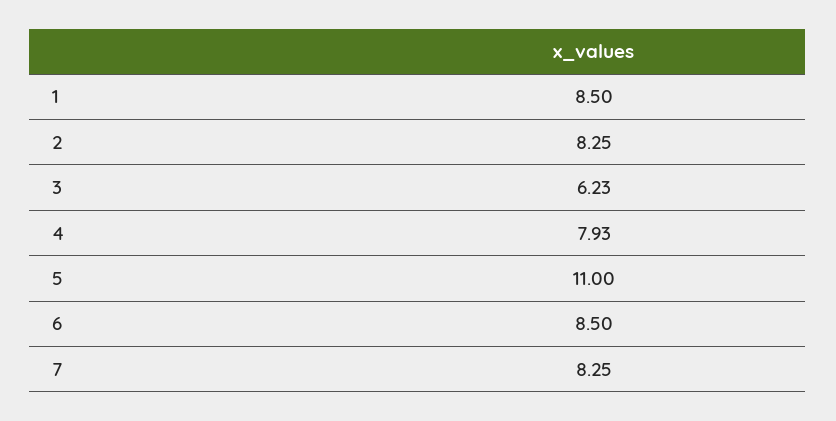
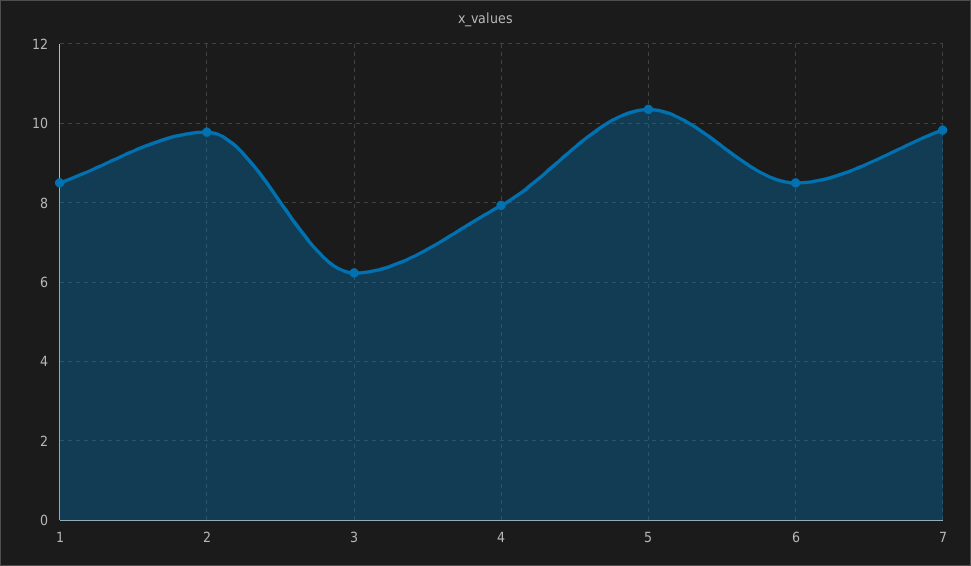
  {
    "1": 8.5,
-   "2": 8.25,
+   "2": 9.8,
    "3": 6.23,
    "4": 7.93,
-   "5": 11,
+   "5": 10.4,
    "6": 8.5,
-   "7": 8.25
+   "7": 9.8
  }

